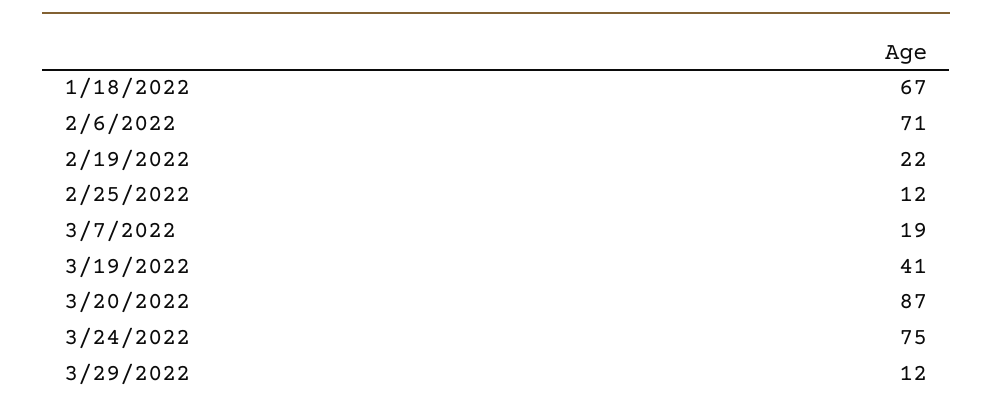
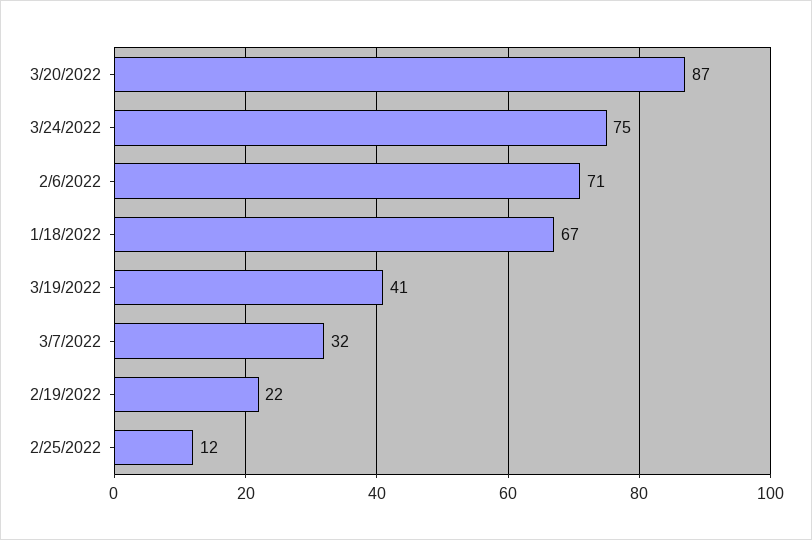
  {
    "1/18/2022": 67,
    "2/6/2022": 71,
    "2/19/2022": 22,
    "2/25/2022": 12,
-   "3/7/2022": 19,
+   "3/7/2022": 32,
    "3/19/2022": 41,
    "3/20/2022": 87,
-   "3/24/2022": 75,
+   "3/24/2022": 75
-   "3/29/2022": 12
  }

